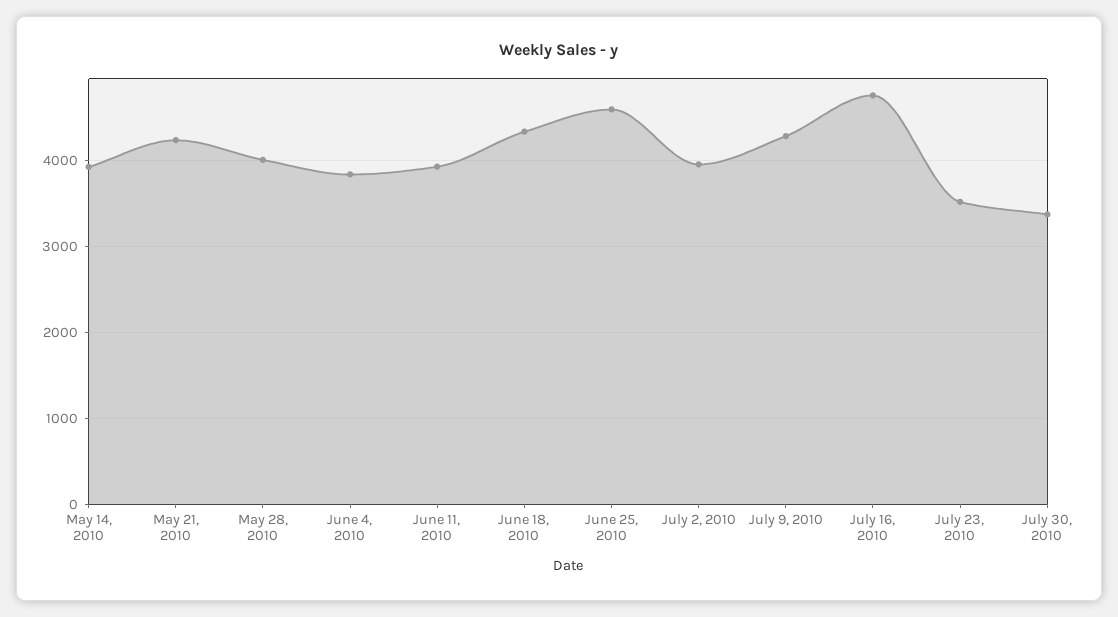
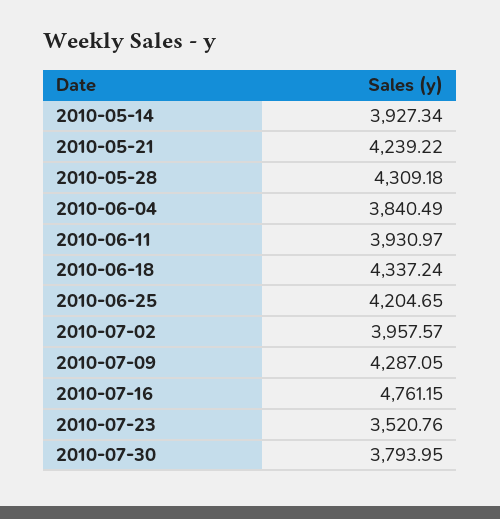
  {
    "May 14, 2010": 3927.34,
    "May 21, 2010": 4239.22,
-   "May 28, 2010": 4000,
+   "May 28, 2010": 4309.18,
    "June 4, 2010": 3840.49,
    "June 11, 2010": 3930.97,
    "June 18, 2010": 4337.24,
-   "June 25, 2010": 4600,
+   "June 25, 2010": 4204.65,
    "July 2, 2010": 3957.57,
    "July 9, 2010": 4287.05,
    "July 16, 2010": 4761.15,
    "July 23, 2010": 3520.76,
-   "July 30, 2010": 3400
+   "July 30, 2010": 3793.95
  }

